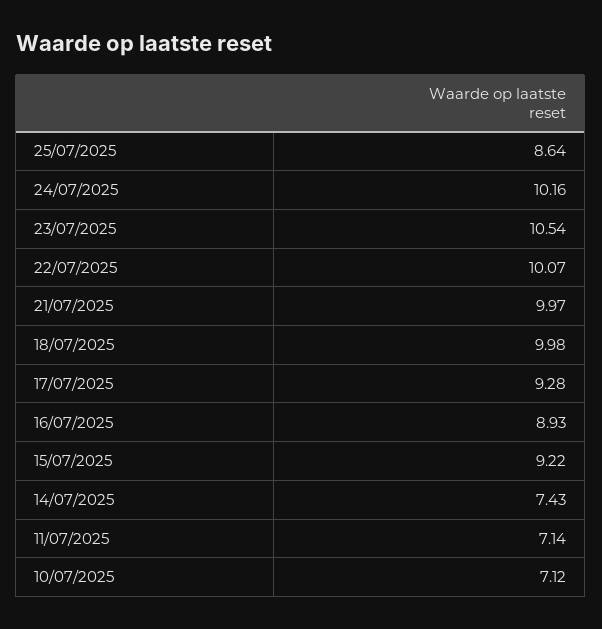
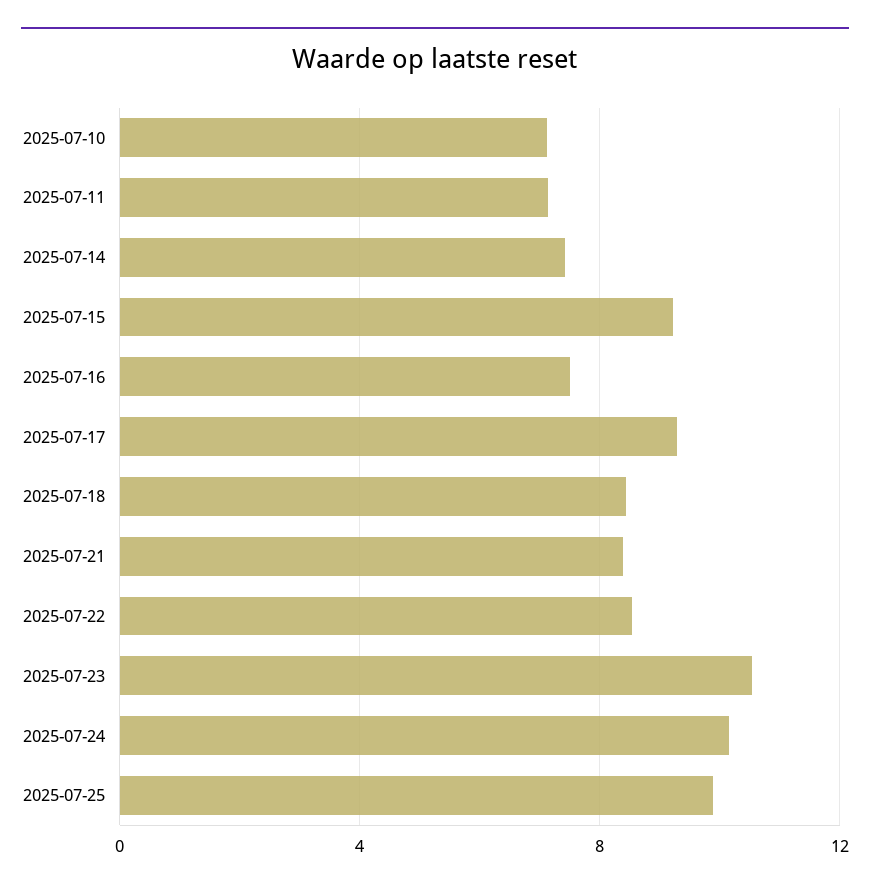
  {
-   "25/07/2025": 8.64,
+   "25/07/2025": 10,
    "24/07/2025": 10.16,
    "23/07/2025": 10.54,
-   "22/07/2025": 10.07,
+   "22/07/2025": 8.5,
-   "21/07/2025": 9.97,
+   "21/07/2025": 8.5,
-   "18/07/2025": 9.98,
+   "18/07/2025": 8.5,
    "17/07/2025": 9.28,
-   "16/07/2025": 8.93,
+   "16/07/2025": 7.5,
    "15/07/2025": 9.22,
    "14/07/2025": 7.43,
    "11/07/2025": 7.14,
    "10/07/2025": 7.12
  }

